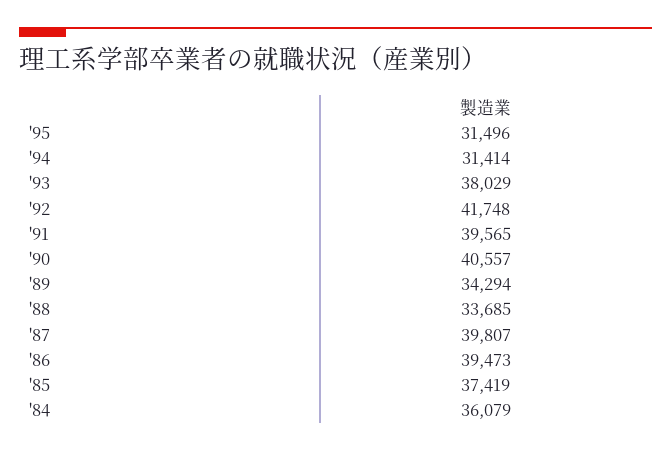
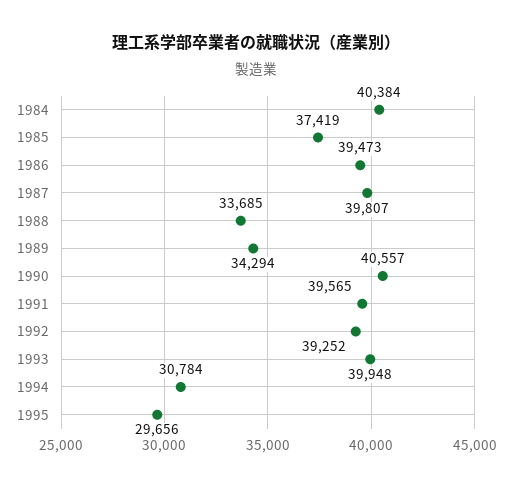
  {
-   "'95": 31496,
+   "'95": 29656,
-   "'94": 31414,
+   "'94": 30784,
-   "'93": 38029,
+   "'93": 39948,
-   "'92": 41748,
+   "'92": 39252,
    "'91": 39565,
    "'90": 40557,
    "'89": 34294,
    "'88": 33685,
    "'87": 39807,
    "'86": 39473,
    "'85": 37419,
-   "'84": 36079
+   "'84": 40384
  }

